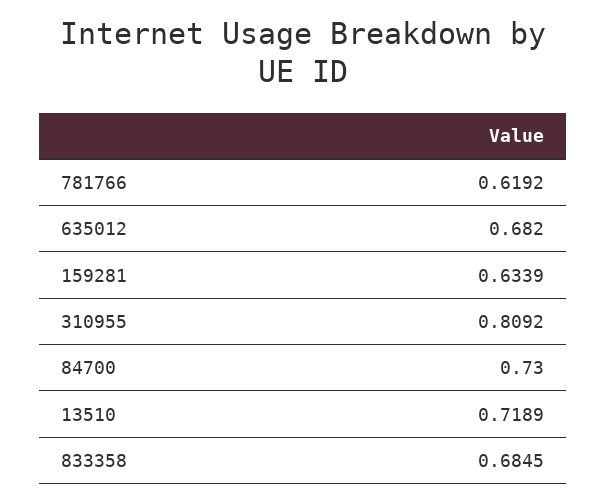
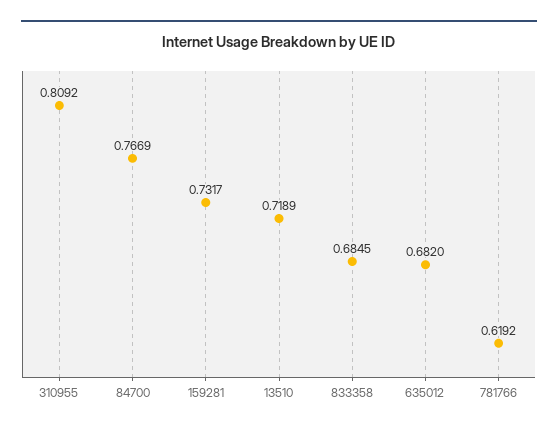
  {
    "781766": 0.6192,
    "635012": 0.682,
-   "159281": 0.6339,
+   "159281": 0.7317,
    "310955": 0.8092,
-   "84700": 0.73,
+   "84700": 0.7669,
    "13510": 0.7189,
    "833358": 0.6845
  }

